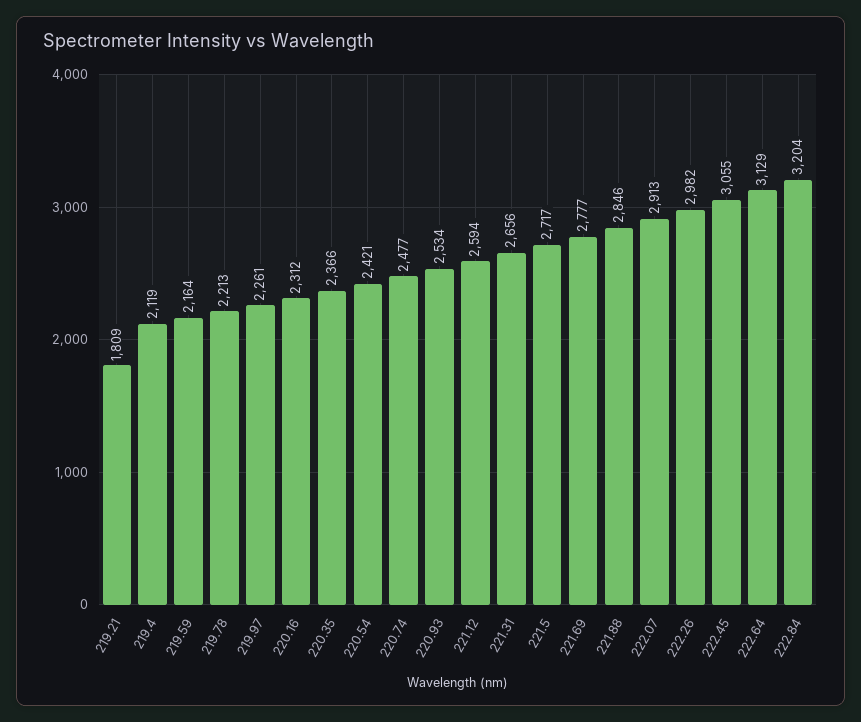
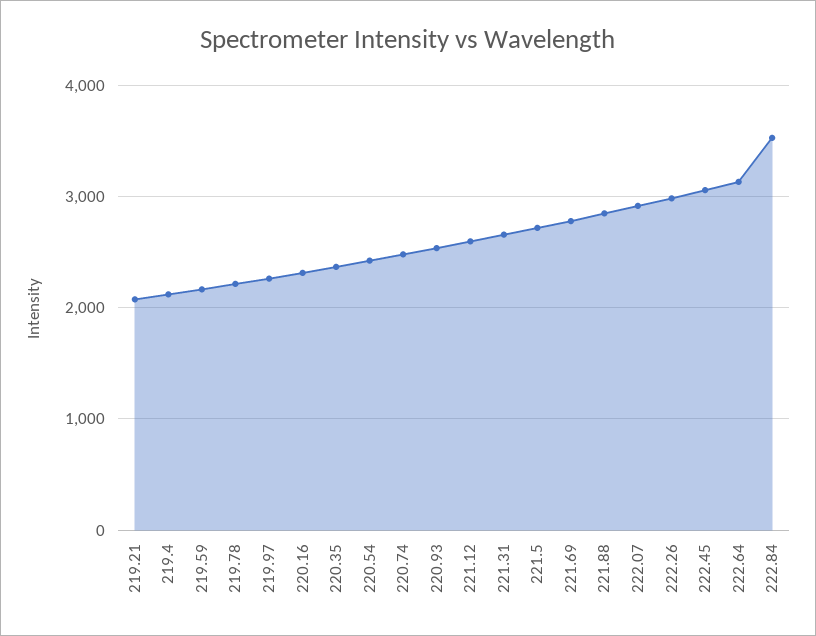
  {
-   "219.21": 1809,
+   "219.21": 2100,
    "219.4": 2119,
    "219.59": 2164,
    "219.78": 2213,
    "219.97": 2261,
    "220.16": 2312,
    "220.35": 2366,
    "220.54": 2421,
    "220.74": 2477,
    "220.93": 2534,
    "221.12": 2594,
    "221.31": 2656,
    "221.5": 2717,
    "221.69": 2777,
    "221.88": 2846,
    "222.07": 2913,
    "222.26": 2982,
    "222.45": 3055,
    "222.64": 3129,
-   "222.84": 3204
+   "222.84": 3500
  }

